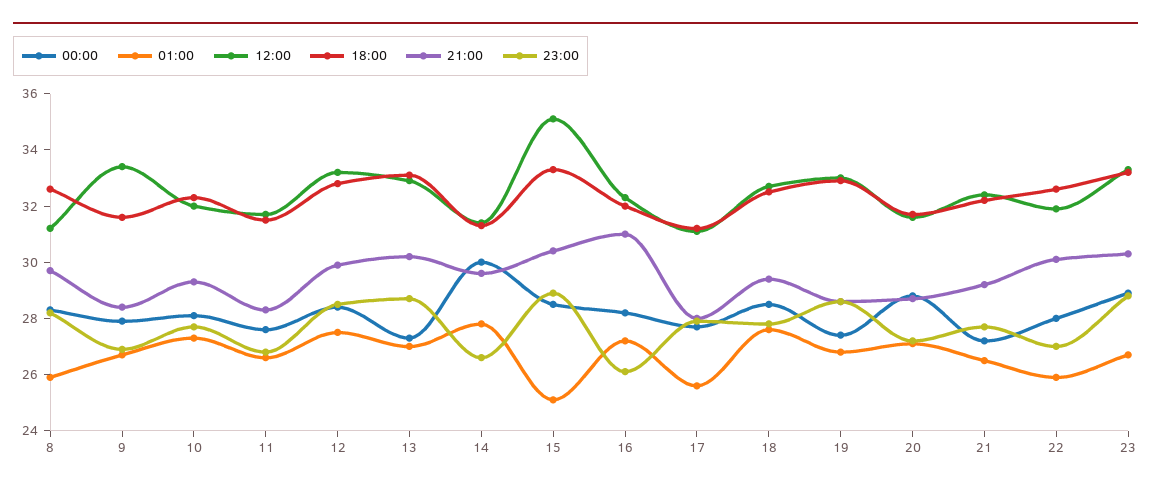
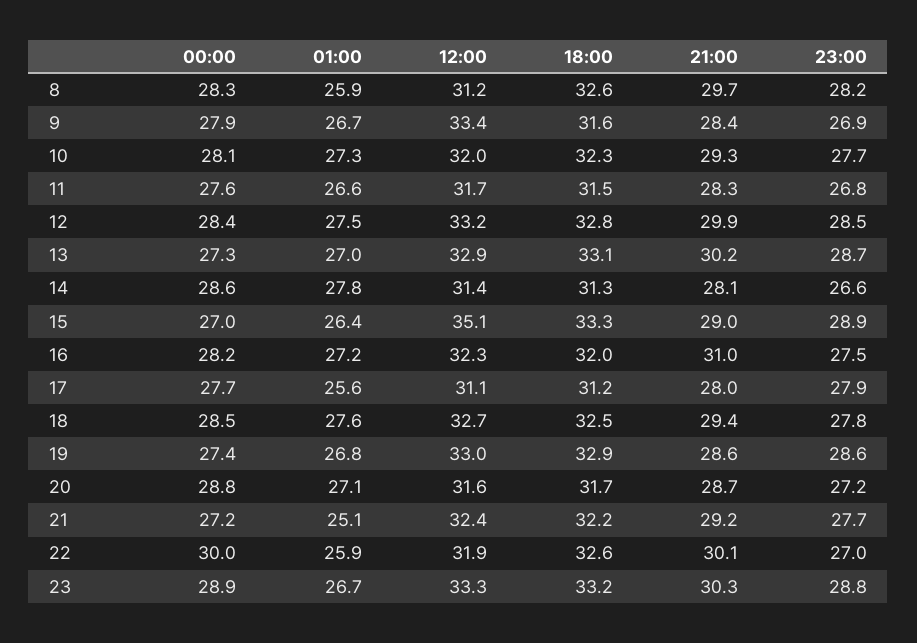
  {
    "00:00": {
      "8": 28.3,
      "9": 27.9,
      "10": 28.1,
      "11": 27.6,
      "12": 28.4,
      "13": 27.3,
-     "14": 30,
+     "14": 28.6,
-     "15": 28.5,
+     "15": 27,
      "16": 28.2,
      "17": 27.7,
      "18": 28.5,
      "19": 27.4,
      "20": 28.8,
      "21": 27.2,
-     "22": 28,
+     "22": 30,
      "23": 28.9
    },
    "01:00": {
      "8": 25.9,
      "9": 26.7,
      "10": 27.3,
      "11": 26.6,
      "12": 27.5,
      "13": 27,
      "14": 27.8,
-     "15": 25,
+     "15": 26.4,
      "16": 27.2,
      "17": 25.6,
      "18": 27.6,
      "19": 26.8,
      "20": 27.1,
-     "21": 26.5,
+     "21": 25.1,
      "22": 25.9,
      "23": 26.7
    },
    "12:00": {
      "8": 31.2,
      "9": 33.4,
      "10": 32,
      "11": 31.7,
      "12": 33.2,
      "13": 32.9,
      "14": 31.4,
      "15": 35.1,
      "16": 32.3,
      "17": 31.1,
      "18": 32.7,
      "19": 33,
      "20": 31.6,
      "21": 32.4,
      "22": 31.9,
      "23": 33.3
    },
    "18:00": {
      "8": 32.6,
      "9": 31.6,
      "10": 32.3,
      "11": 31.5,
      "12": 32.8,
      "13": 33.1,
      "14": 31.3,
      "15": 33.3,
      "16": 32,
      "17": 31.2,
      "18": 32.5,
      "19": 32.9,
      "20": 31.7,
      "21": 32.2,
      "22": 32.6,
      "23": 33.2
    },
    "21:00": {
      "8": 29.7,
      "9": 28.4,
      "10": 29.3,
      "11": 28.3,
      "12": 29.9,
      "13": 30.2,
-     "14": 29.5,
+     "14": 28.1,
-     "15": 30.5,
+     "15": 29,
      "16": 31,
      "17": 28,
      "18": 29.4,
      "19": 28.6,
      "20": 28.7,
      "21": 29.2,
      "22": 30.1,
      "23": 30.3
    },
    "23:00": {
      "8": 28.2,
      "9": 26.9,
      "10": 27.7,
      "11": 26.8,
      "12": 28.5,
      "13": 28.7,
      "14": 26.6,
      "15": 28.9,
-     "16": 26,
+     "16": 27.5,
      "17": 27.9,
      "18": 27.8,
      "19": 28.6,
      "20": 27.2,
      "21": 27.7,
      "22": 27,
      "23": 28.8
    }
  }

